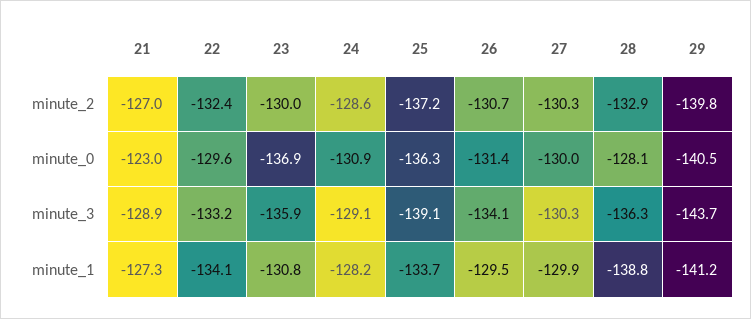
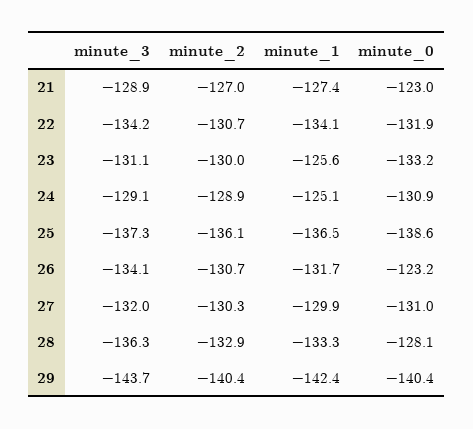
  {
    "21": {
      "minute_2": -127,
      "minute_0": -123,
      "minute_3": -128.9,
-     "minute_1": -127.3
+     "minute_1": -127.4
    },
    "22": {
-     "minute_2": -132.4,
+     "minute_2": -130.7,
-     "minute_0": -129.6,
+     "minute_0": -131.9,
-     "minute_3": -133.2,
+     "minute_3": -134.2,
      "minute_1": -134.1
    },
    "23": {
      "minute_2": -130,
-     "minute_0": -136.9,
+     "minute_0": -133.2,
-     "minute_3": -135.9,
+     "minute_3": -131.1,
-     "minute_1": -130.8
+     "minute_1": -125.6
    },
    "24": {
-     "minute_2": -128.6,
+     "minute_2": -128.9,
      "minute_0": -130.9,
      "minute_3": -129.1,
-     "minute_1": -128.2
+     "minute_1": -125.1
    },
    "25": {
-     "minute_2": -137.2,
+     "minute_2": -136.1,
-     "minute_0": -136.3,
+     "minute_0": -138.6,
-     "minute_3": -139.1,
+     "minute_3": -137.3,
-     "minute_1": -133.7
+     "minute_1": -136.5
    },
    "26": {
      "minute_2": -130.7,
-     "minute_0": -131.4,
+     "minute_0": -123.2,
      "minute_3": -134.1,
-     "minute_1": -129.5
+     "minute_1": -131.7
    },
    "27": {
      "minute_2": -130.3,
-     "minute_0": -130,
+     "minute_0": -131,
-     "minute_3": -130.3,
+     "minute_3": -132,
      "minute_1": -129.9
    },
    "28": {
      "minute_2": -132.9,
      "minute_0": -128.1,
      "minute_3": -136.3,
-     "minute_1": -138.8
+     "minute_1": -133.3
    },
    "29": {
-     "minute_2": -139.8,
+     "minute_2": -140.4,
-     "minute_0": -140.5,
+     "minute_0": -140.4,
      "minute_3": -143.7,
-     "minute_1": -141.2
+     "minute_1": -142.4
    }
  }

